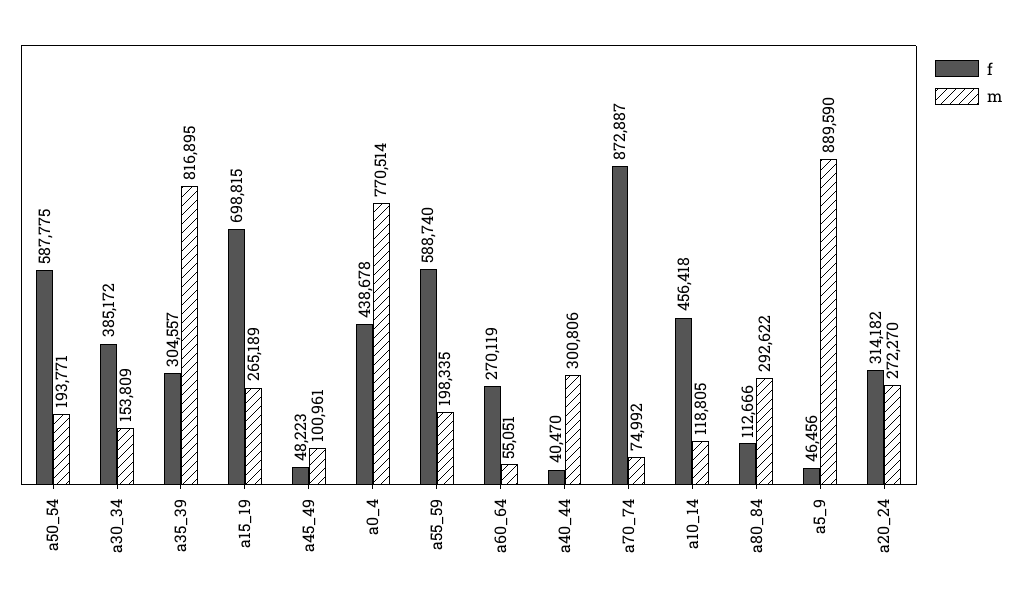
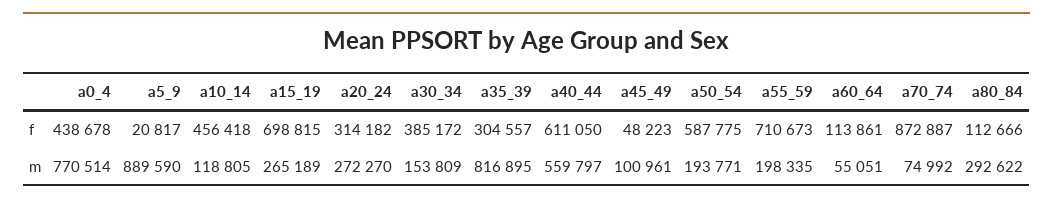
  {
    "f": {
      "a50_54": 587775,
      "a30_34": 385172,
      "a35_39": 304557,
      "a15_19": 698815,
      "a45_49": 48223,
      "a0_4": 438678,
-     "a55_59": 588740,
+     "a55_59": 710673,
-     "a60_64": 270119,
+     "a60_64": 113861,
-     "a40_44": 40470,
+     "a40_44": 611050,
      "a70_74": 872887,
      "a10_14": 456418,
      "a80_84": 112666,
-     "a5_9": 46456,
+     "a5_9": 20817,
      "a20_24": 314182
    },
    "m": {
      "a50_54": 193771,
      "a30_34": 153809,
      "a35_39": 816895,
      "a15_19": 265189,
      "a45_49": 100961,
      "a0_4": 770514,
      "a55_59": 198335,
      "a60_64": 55051,
-     "a40_44": 300806,
+     "a40_44": 559797,
      "a70_74": 74992,
      "a10_14": 118805,
      "a80_84": 292622,
      "a5_9": 889590,
      "a20_24": 272270
    }
  }

